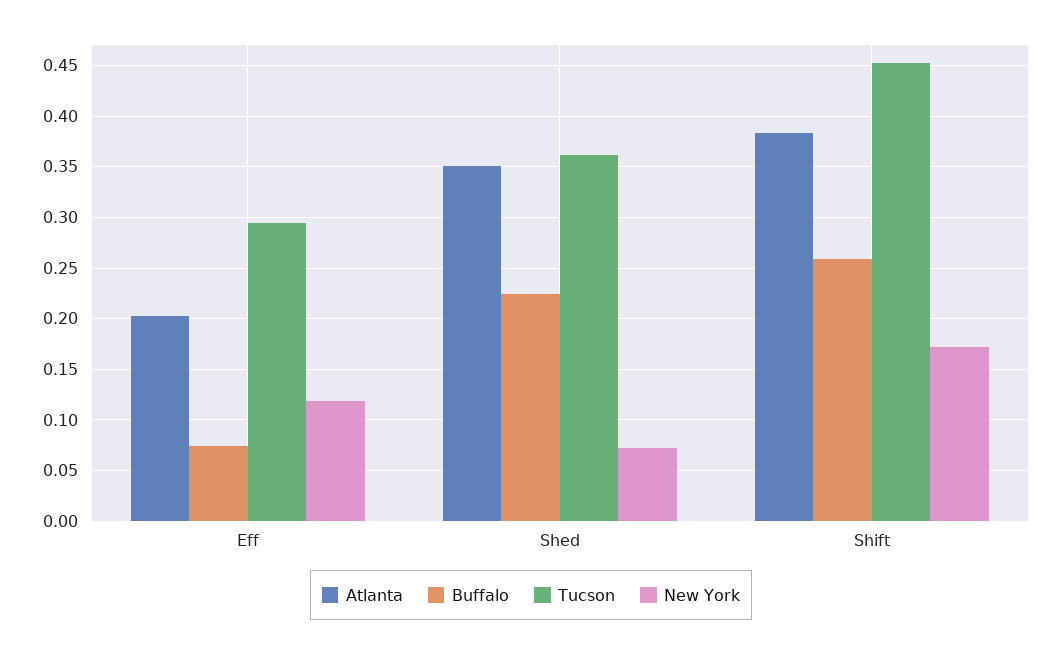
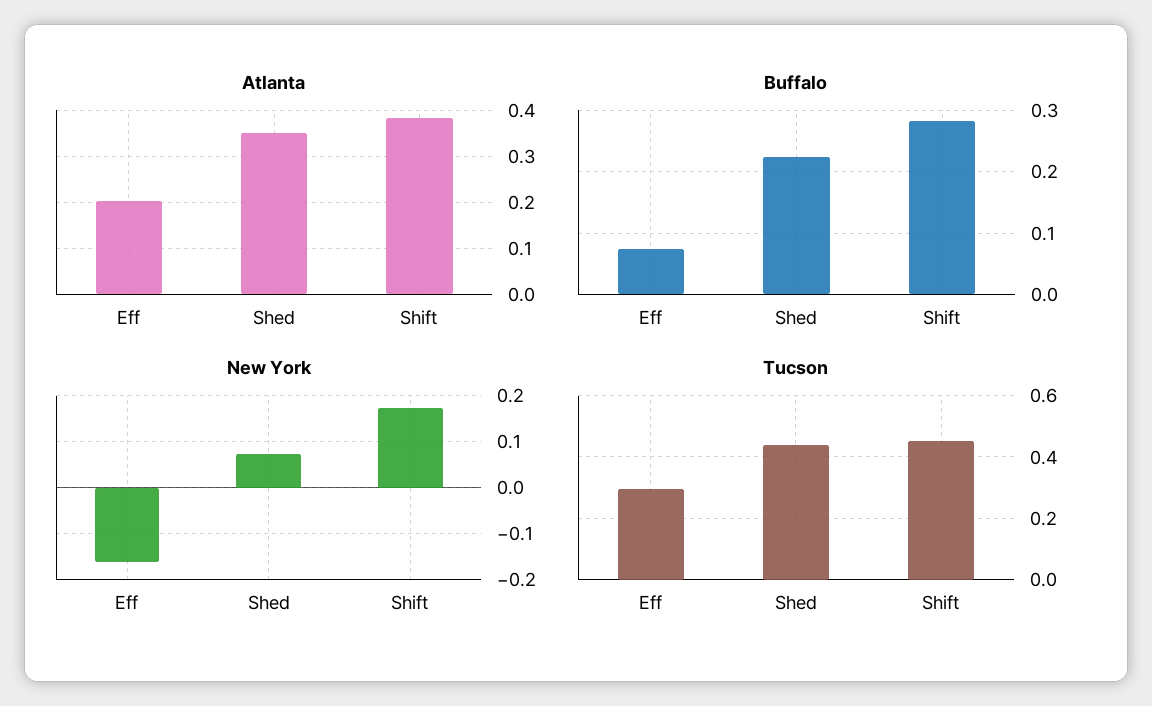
  {
    "Atlanta": {
      "Eff": 0.2,
      "Shed": 0.35,
      "Shift": 0.38
    },
    "Buffalo": {
      "Eff": 0.07,
      "Shed": 0.22,
-     "Shift": 0.26
+     "Shift": 0.28
    },
    "Tucson": {
      "Eff": 0.3,
-     "Shed": 0.36,
+     "Shed": 0.44,
      "Shift": 0.45
    },
    "New York": {
-     "Eff": 0.12,
+     "Eff": -0.16,
      "Shed": 0.07,
      "Shift": 0.17
    }
  }

